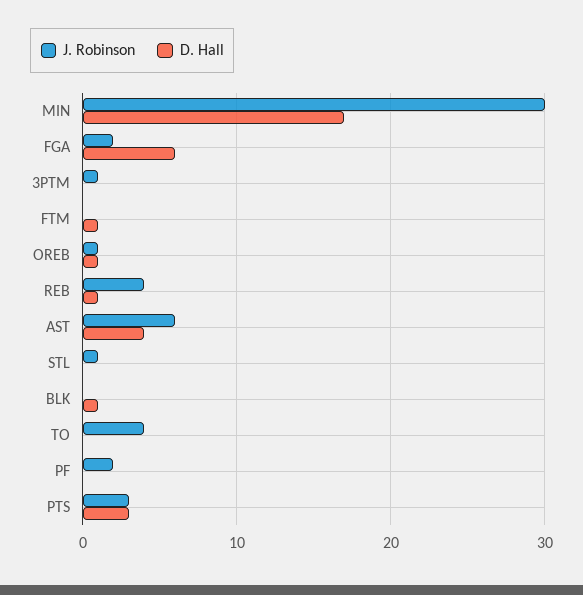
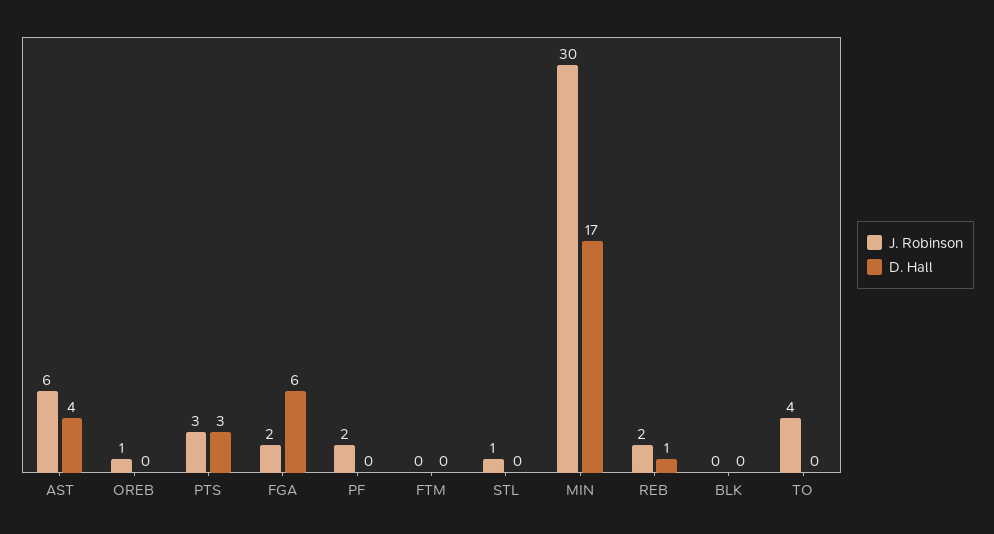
  {
    "J. Robinson": {
      "MIN": 30,
      "FGA": 2,
-     "3PTM": 1,
      "FTM": 0,
      "OREB": 1,
-     "REB": 4,
+     "REB": 2,
      "AST": 6,
      "STL": 1,
      "BLK": 0,
      "TO": 4,
      "PF": 2,
      "PTS": 3
    },
    "D. Hall": {
      "MIN": 17,
      "FGA": 6,
-     "3PTM": 0,
-     "FTM": 1,
+     "FTM": 0,
-     "OREB": 1,
+     "OREB": 0,
      "REB": 1,
      "AST": 4,
      "STL": 0,
-     "BLK": 1,
+     "BLK": 0,
      "TO": 0,
      "PF": 0,
      "PTS": 3
    }
  }

